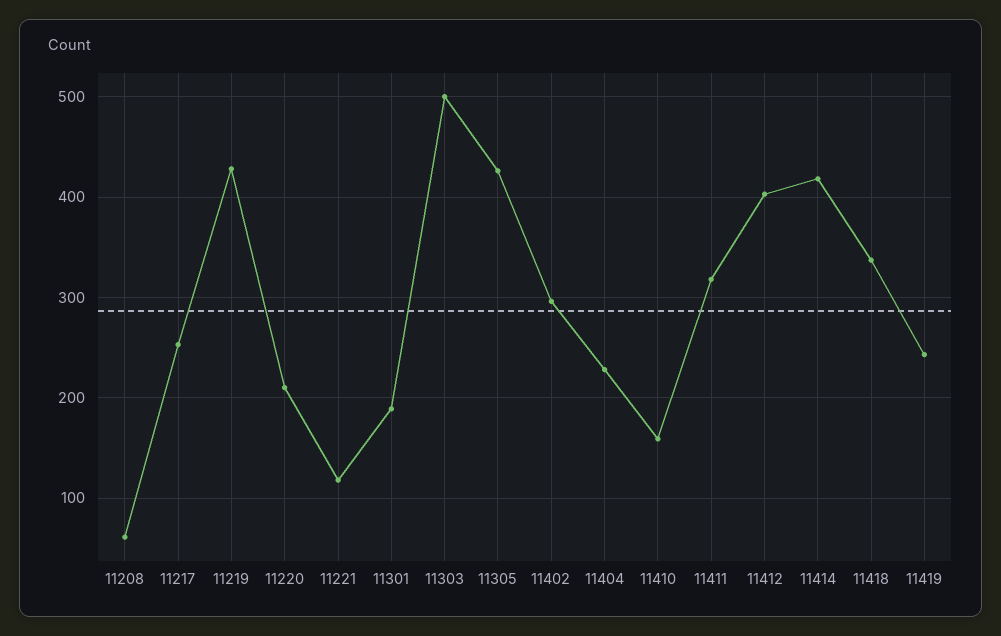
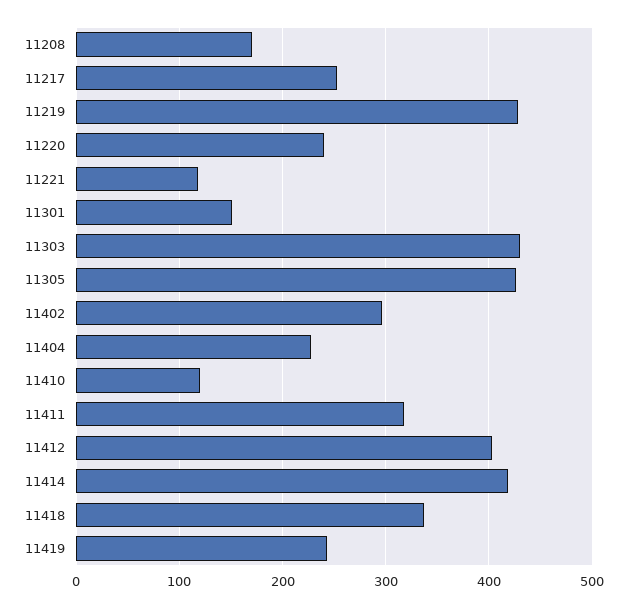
  {
-   "11208": 60,
+   "11208": 170,
    "11217": 250,
    "11219": 430,
-   "11220": 210,
+   "11220": 240,
    "11221": 120,
-   "11301": 190,
+   "11301": 150,
-   "11303": 500,
+   "11303": 430,
    "11305": 430,
    "11402": 300,
    "11404": 230,
-   "11410": 160,
+   "11410": 120,
    "11411": 320,
    "11412": 400,
    "11414": 420,
    "11418": 340,
    "11419": 240
  }

